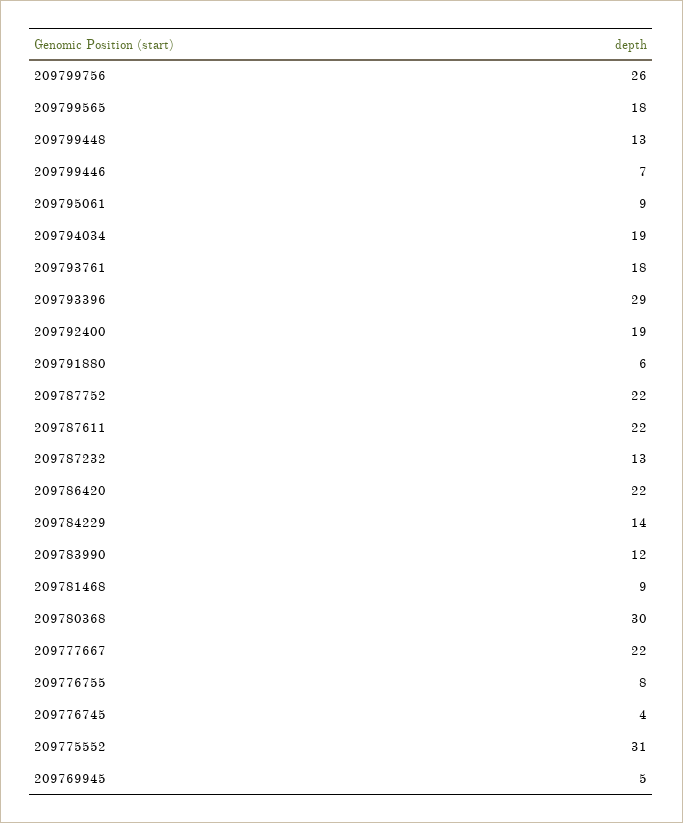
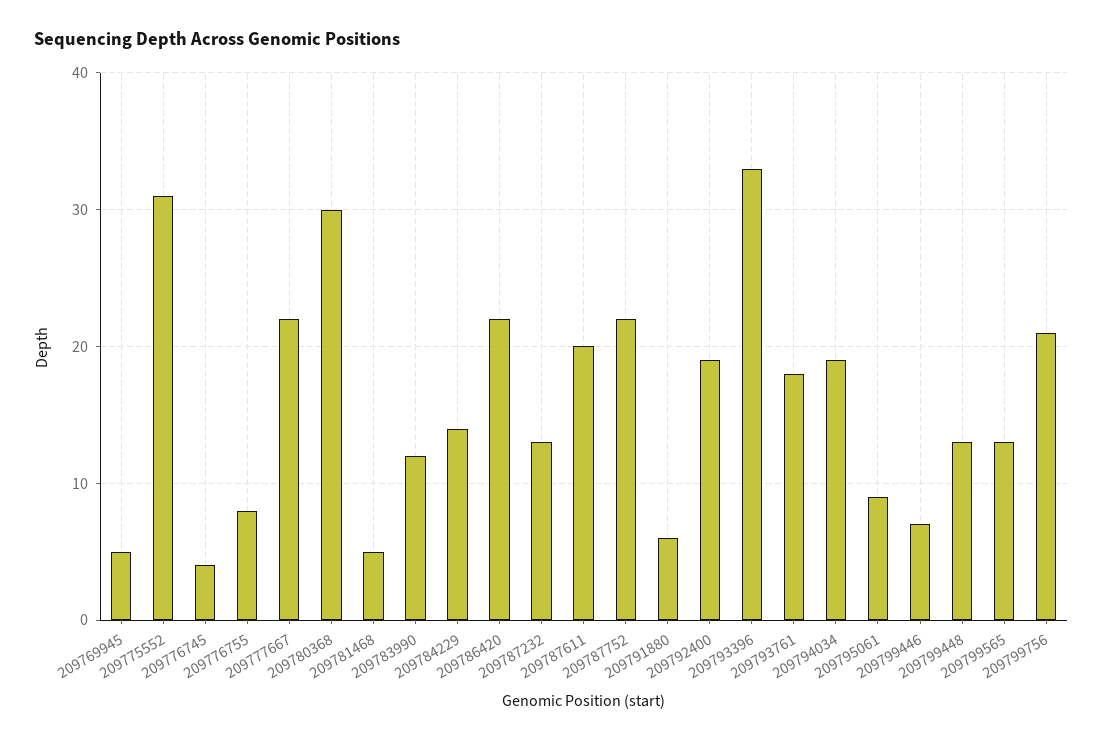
  {
-   "209799756": 26,
+   "209799756": 21,
-   "209799565": 18,
+   "209799565": 13,
    "209799448": 13,
    "209799446": 7,
    "209795061": 9,
    "209794034": 19,
    "209793761": 18,
-   "209793396": 29,
+   "209793396": 33,
    "209792400": 19,
    "209791880": 6,
    "209787752": 22,
-   "209787611": 22,
+   "209787611": 20,
    "209787232": 13,
    "209786420": 22,
    "209784229": 14,
    "209783990": 12,
-   "209781468": 9,
+   "209781468": 5,
    "209780368": 30,
    "209777667": 22,
    "209776755": 8,
    "209776745": 4,
    "209775552": 31,
    "209769945": 5
  }

